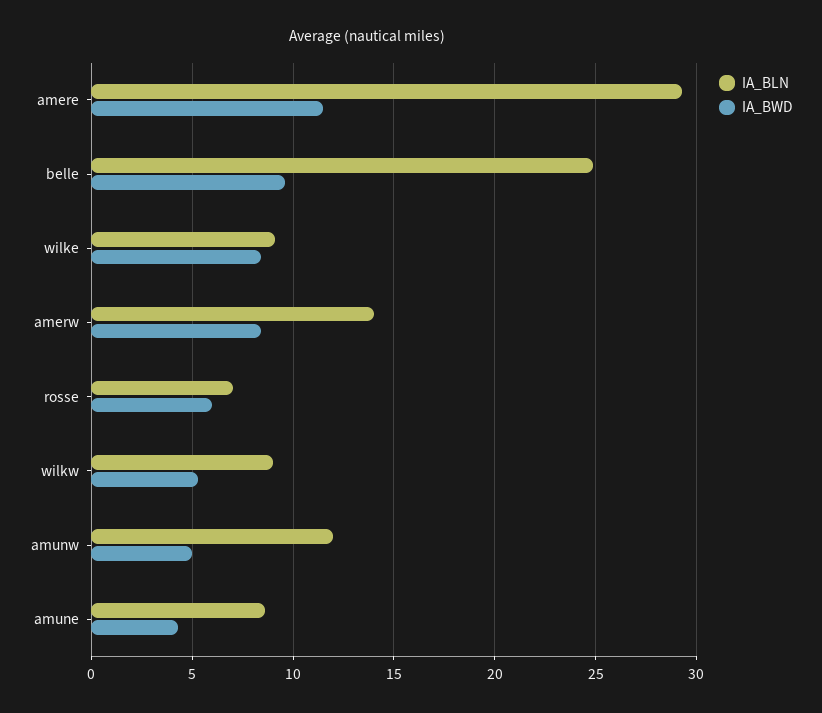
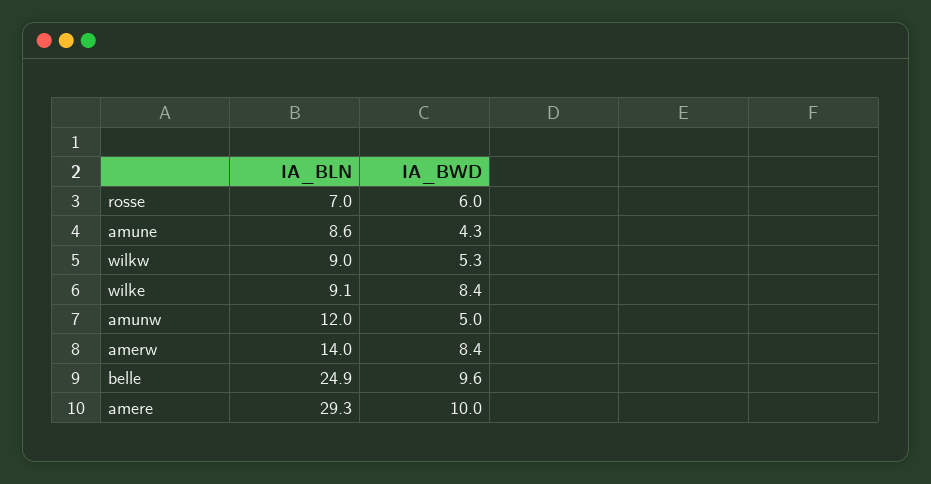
  {
    "IA_BLN": {
      "amere": 29.3,
      "belle": 24.9,
      "wilke": 9.1,
      "amerw": 14,
      "rosse": 7,
      "wilkw": 9,
      "amunw": 12,
      "amune": 8.6
    },
    "IA_BWD": {
-     "amere": 11.5,
+     "amere": 10,
      "belle": 9.6,
      "wilke": 8.4,
      "amerw": 8.4,
      "rosse": 6,
      "wilkw": 5.3,
      "amunw": 5,
      "amune": 4.3
    }
  }

